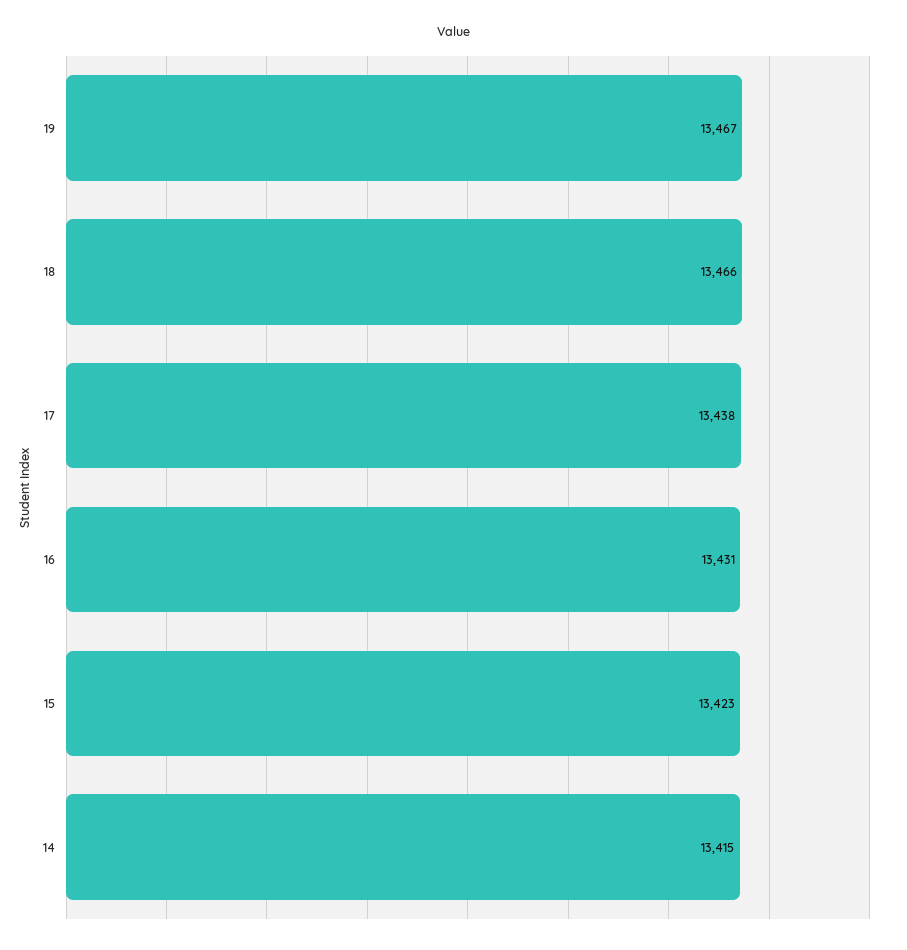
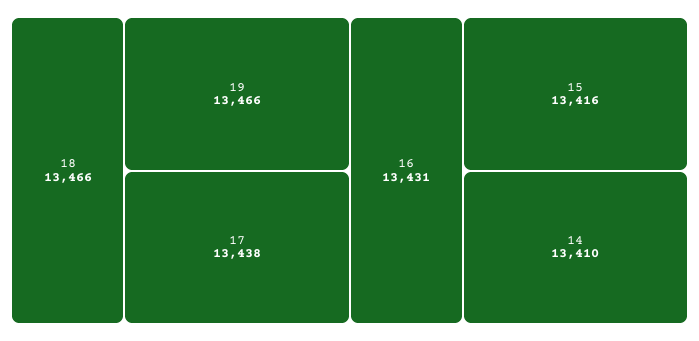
  {
-   "19": 13467,
+   "19": 13466,
    "18": 13466,
    "17": 13438,
    "16": 13431,
-   "15": 13423,
+   "15": 13416,
-   "14": 13415
+   "14": 13410
  }

